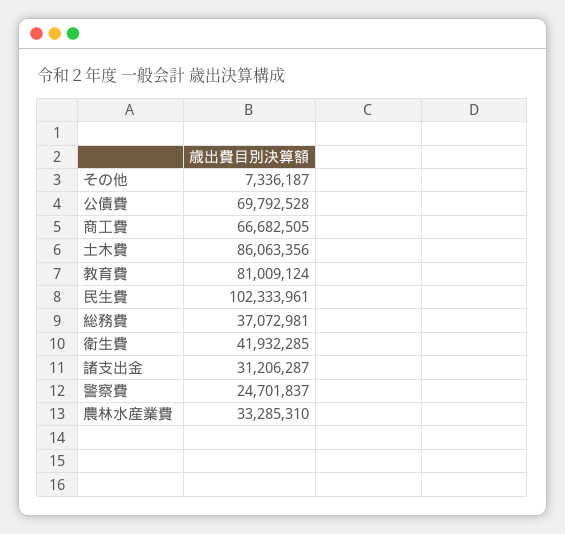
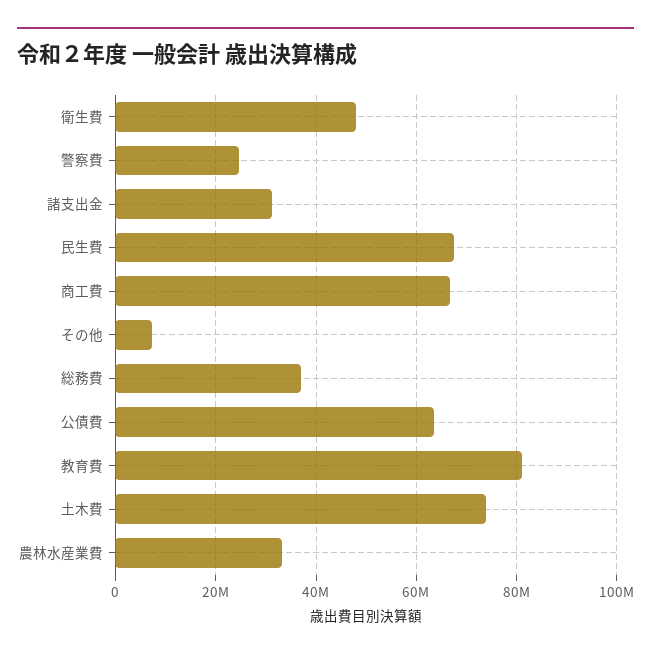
  {
    "その他": 7336187,
-   "公債費": 69792528,
+   "公債費": 64000000,
    "商工費": 66682505,
-   "土木費": 86063356,
+   "土木費": 74000000,
    "教育費": 81009124,
-   "民生費": 102333961,
+   "民生費": 68000000,
    "総務費": 37072981,
-   "衛生費": 41932285,
+   "衛生費": 48000000,
    "諸支出金": 31206287,
    "警察費": 24701837,
    "農林水産業費": 33285310
  }

